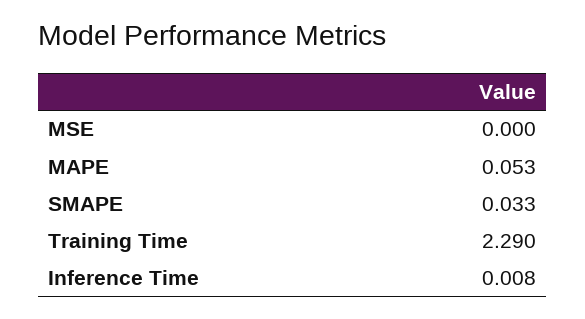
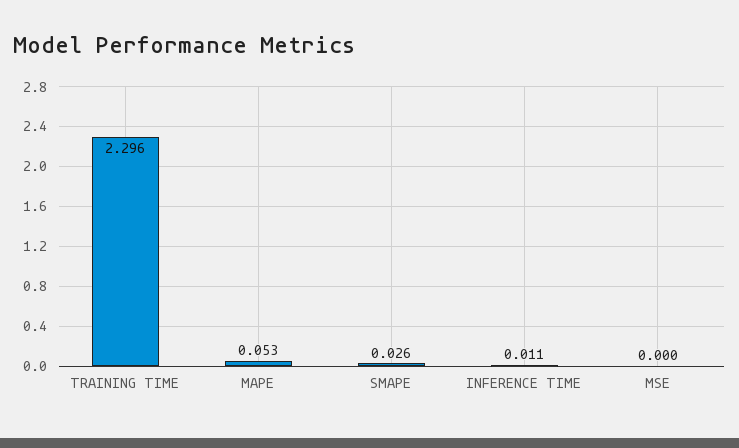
  {
    "MSE": 0,
    "MAPE": 0.053,
-   "SMAPE": 0.033,
+   "SMAPE": 0.026,
-   "Training Time": 2.29,
+   "Training Time": 2.296,
-   "Inference Time": 0.008
+   "Inference Time": 0.011
  }

